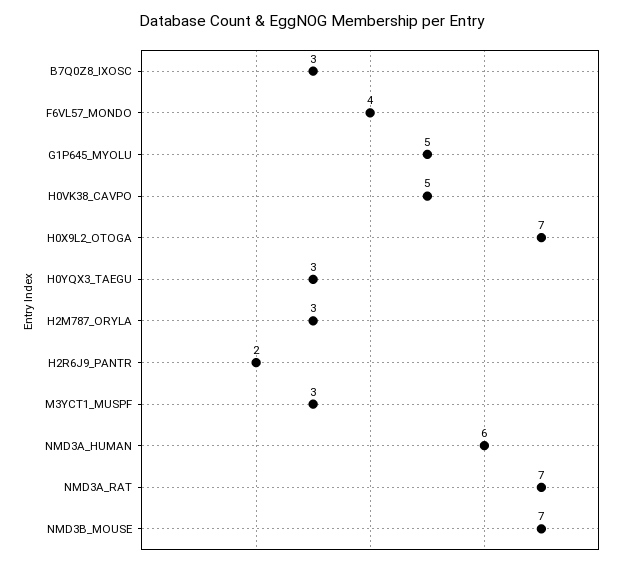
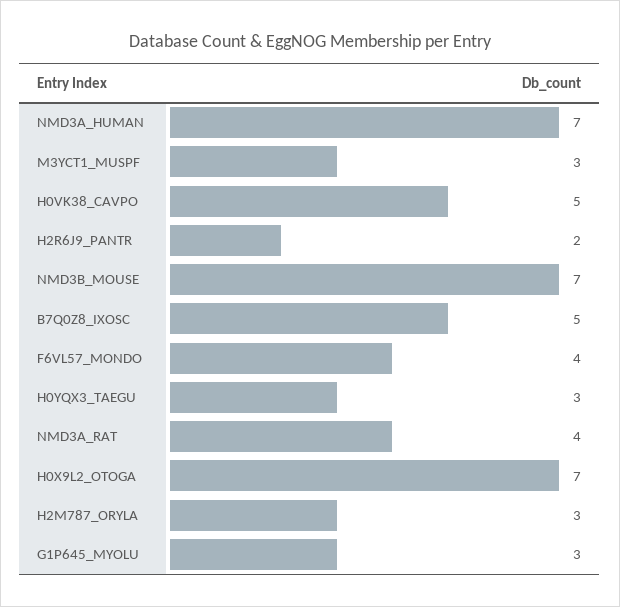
  {
-   "B7Q0Z8_IXOSC": 3,
+   "B7Q0Z8_IXOSC": 5,
    "F6VL57_MONDO": 4,
-   "G1P645_MYOLU": 5,
+   "G1P645_MYOLU": 3,
    "H0VK38_CAVPO": 5,
    "H0X9L2_OTOGA": 7,
    "H0YQX3_TAEGU": 3,
    "H2M787_ORYLA": 3,
    "H2R6J9_PANTR": 2,
    "M3YCT1_MUSPF": 3,
-   "NMD3A_HUMAN": 6,
+   "NMD3A_HUMAN": 7,
-   "NMD3A_RAT": 7,
+   "NMD3A_RAT": 4,
    "NMD3B_MOUSE": 7
  }

